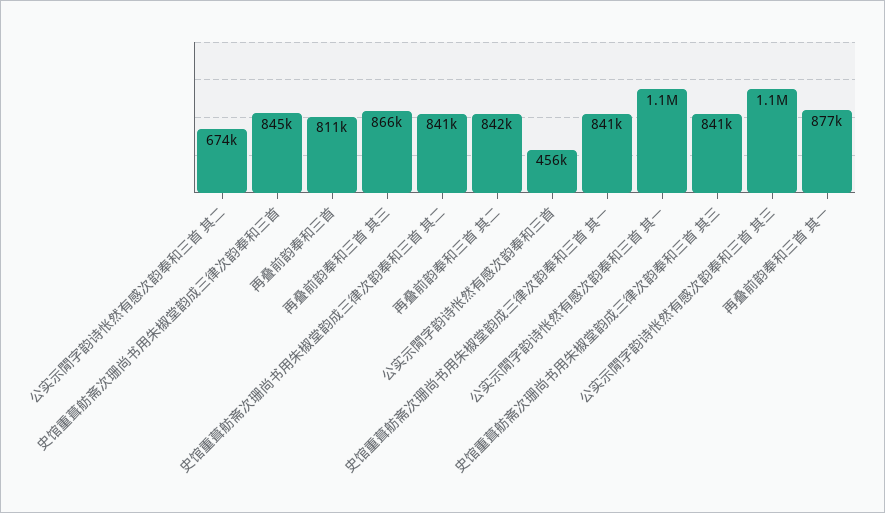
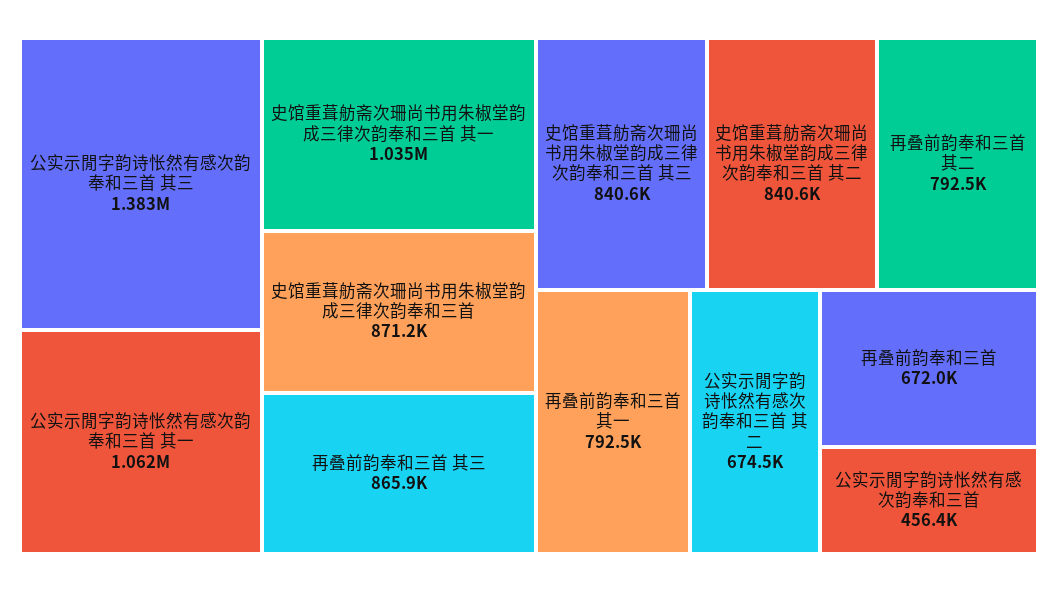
  {
    "公实示閒字韵诗怅然有感次韵奉和三首 其二": 674500,
-   "史馆重葺舫斋次珊尚书用朱椒堂韵成三律次韵奉和三首": 845000,
+   "史馆重葺舫斋次珊尚书用朱椒堂韵成三律次韵奉和三首": 871200,
-   "再叠前韵奉和三首": 811000,
+   "再叠前韵奉和三首": 672000,
    "再叠前韵奉和三首 其三": 865900,
    "史馆重葺舫斋次珊尚书用朱椒堂韵成三律次韵奉和三首 其二": 840600,
-   "再叠前韵奉和三首 其二": 842000,
+   "再叠前韵奉和三首 其二": 792500,
    "公实示閒字韵诗怅然有感次韵奉和三首": 456400,
-   "史馆重葺舫斋次珊尚书用朱椒堂韵成三律次韵奉和三首 其一": 841000,
+   "史馆重葺舫斋次珊尚书用朱椒堂韵成三律次韵奉和三首 其一": 1035000,
    "公实示閒字韵诗怅然有感次韵奉和三首 其一": 1062000,
    "史馆重葺舫斋次珊尚书用朱椒堂韵成三律次韵奉和三首 其三": 840600,
-   "公实示閒字韵诗怅然有感次韵奉和三首 其三": 1100000,
+   "公实示閒字韵诗怅然有感次韵奉和三首 其三": 1383000,
-   "再叠前韵奉和三首 其一": 877000
+   "再叠前韵奉和三首 其一": 792500
  }

